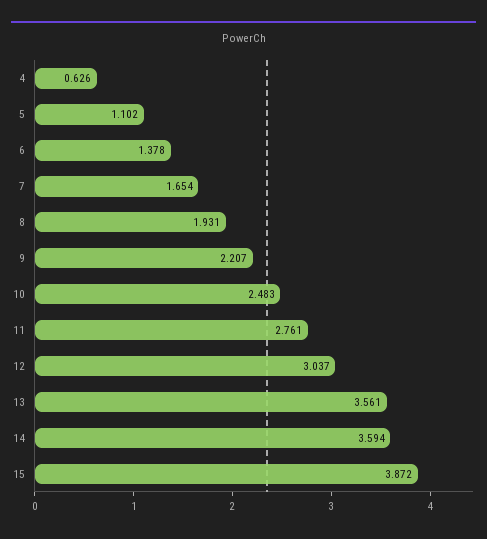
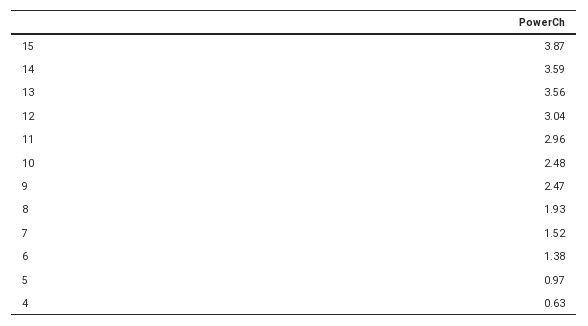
  {
    "4": 0.626,
-   "5": 1.102,
+   "5": 0.97,
    "6": 1.378,
-   "7": 1.654,
+   "7": 1.52,
    "8": 1.931,
-   "9": 2.207,
+   "9": 2.47,
    "10": 2.483,
-   "11": 2.761,
+   "11": 2.96,
    "12": 3.037,
    "13": 3.561,
    "14": 3.594,
    "15": 3.872
  }

